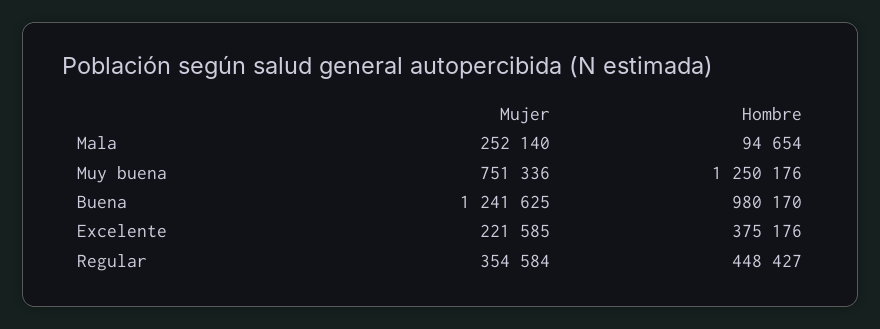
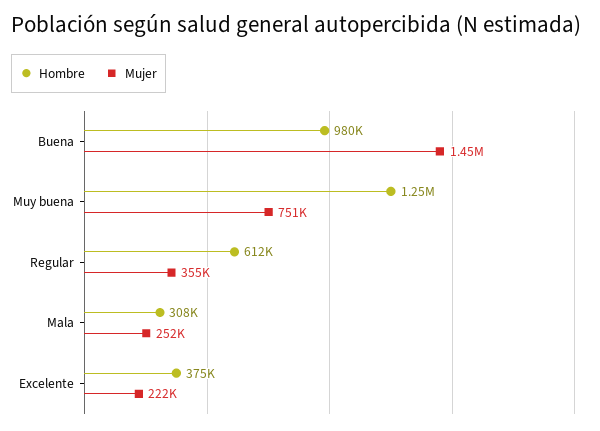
  {
    "Mujer": {
      "Mala": 252140,
      "Muy buena": 751336,
-     "Buena": 1241625,
+     "Buena": 1450000,
      "Excelente": 221585,
      "Regular": 354584
    },
    "Hombre": {
-     "Mala": 94654,
+     "Mala": 308000,
      "Muy buena": 1250176,
      "Buena": 980170,
      "Excelente": 375176,
-     "Regular": 448427
+     "Regular": 612000
    }
  }

